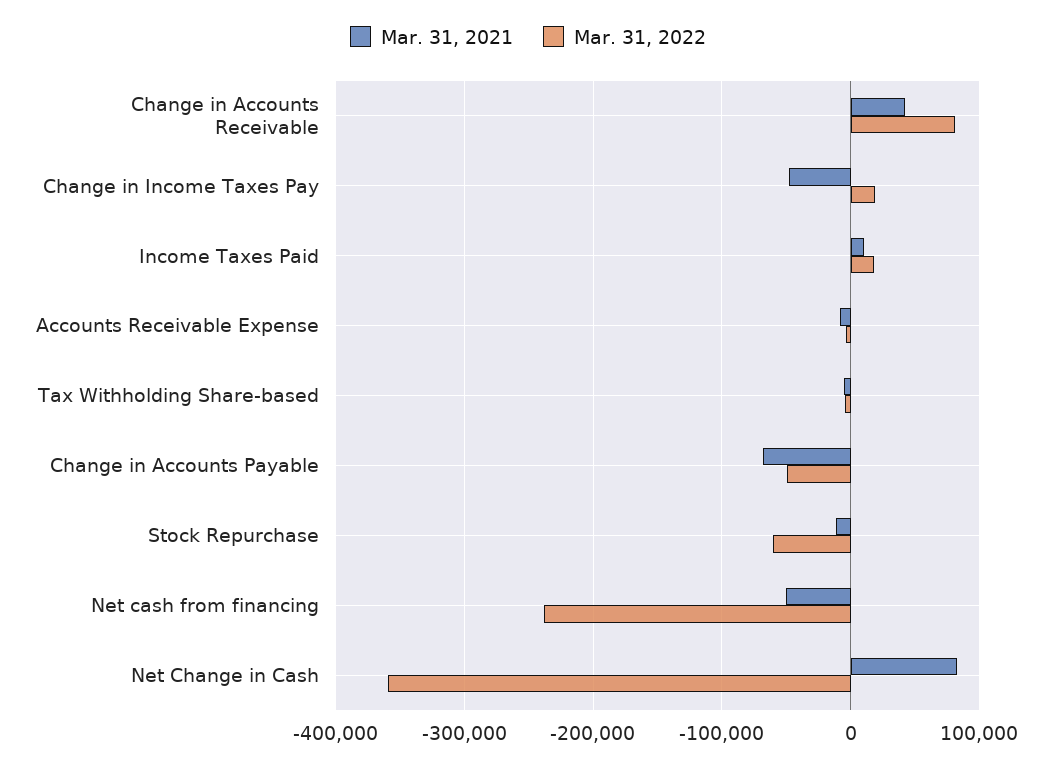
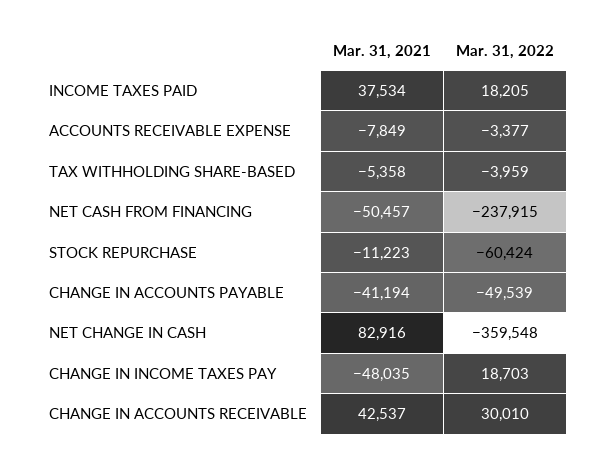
  {
    "Mar. 31, 2021": {
      "Change in Accounts Receivable": 42537,
      "Change in Income Taxes Pay": -48035,
-     "Income Taxes Paid": 10000,
+     "Income Taxes Paid": 37534,
      "Accounts Receivable Expense": -7849,
      "Tax Withholding Share-based": -5358,
-     "Change in Accounts Payable": -70000,
+     "Change in Accounts Payable": -41194,
      "Stock Repurchase": -11223,
      "Net cash from financing": -50457,
      "Net Change in Cash": 82916
    },
    "Mar. 31, 2022": {
-     "Change in Accounts Receivable": 80000,
+     "Change in Accounts Receivable": 30010,
      "Change in Income Taxes Pay": 18703,
      "Income Taxes Paid": 18205,
      "Accounts Receivable Expense": -3377,
      "Tax Withholding Share-based": -3959,
      "Change in Accounts Payable": -49539,
      "Stock Repurchase": -60424,
      "Net cash from financing": -237915,
      "Net Change in Cash": -359548
    }
  }

